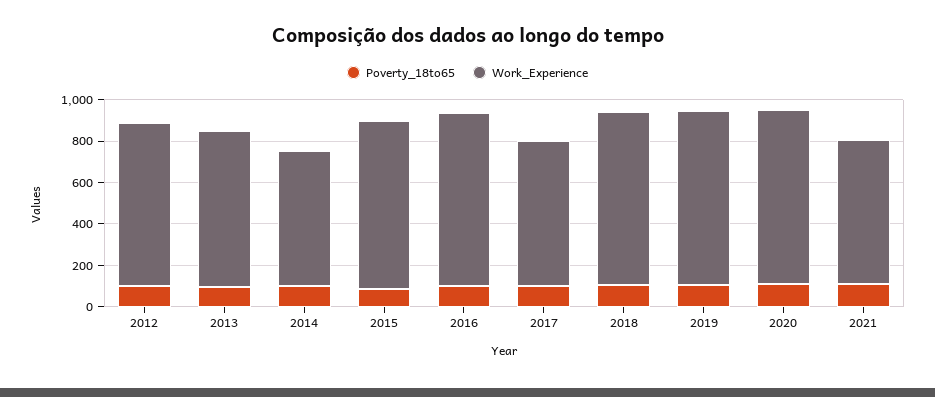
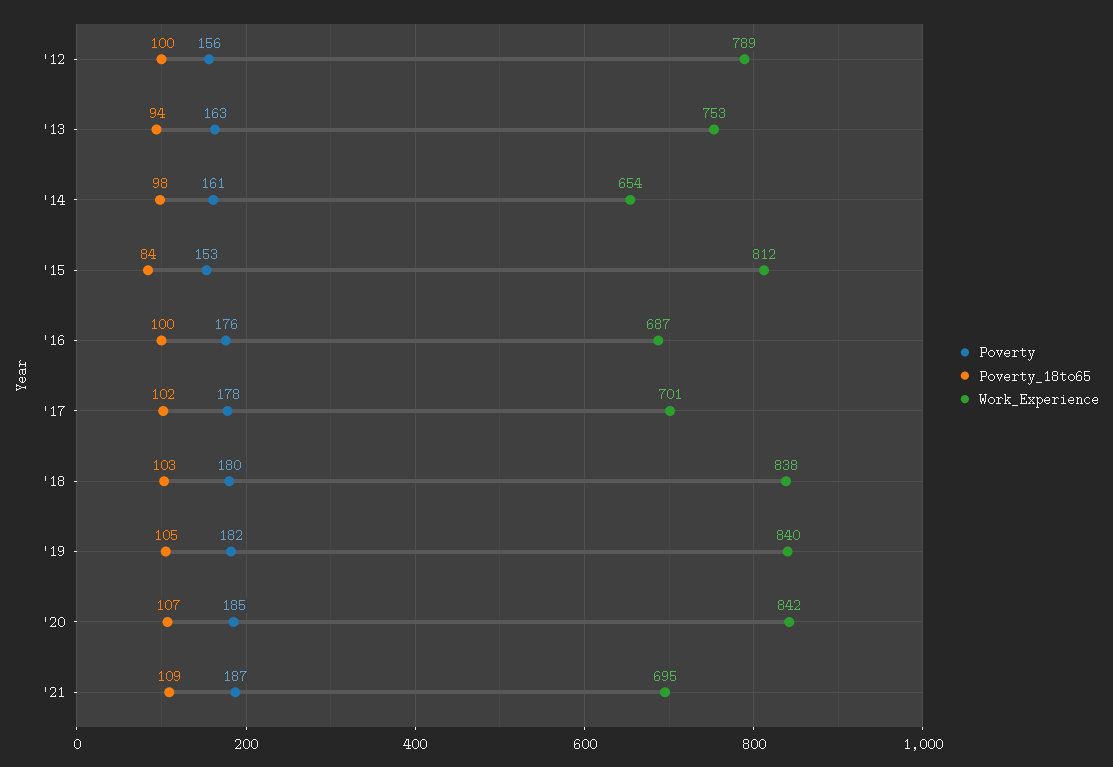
  {
    "Poverty_18to65": {
      "2012": 100,
      "2013": 94,
      "2014": 98,
      "2015": 84,
      "2016": 100,
      "2017": 102,
      "2018": 103,
      "2019": 105,
      "2020": 107,
      "2021": 109
    },
    "Work_Experience": {
      "2012": 789,
      "2013": 753,
      "2014": 654,
      "2015": 812,
-     "2016": 850,
+     "2016": 687,
      "2017": 701,
      "2018": 838,
      "2019": 840,
      "2020": 842,
      "2021": 695
-   }
+   },
+   "Poverty": {
+     "2012": 156,
+     "2013": 163,
+     "2014": 161,
+     "2015": 153,
+     "2016": 176,
+     "2017": 178,
+     "2018": 180,
+     "2019": 182,
+     "2020": 185,
+     "2021": 187
+   }
  }

